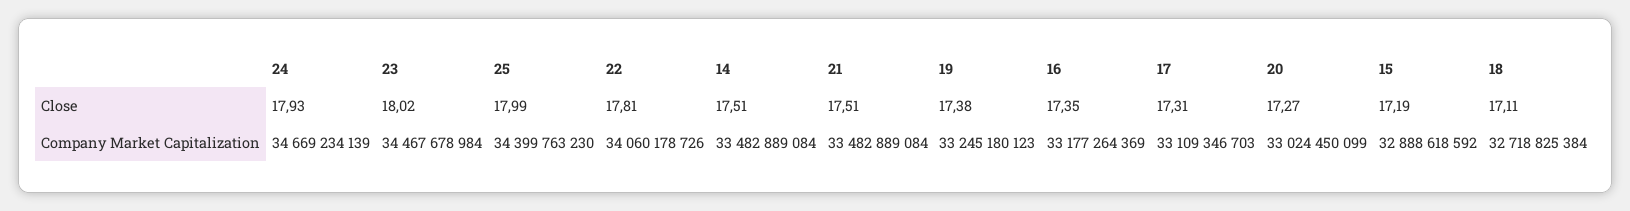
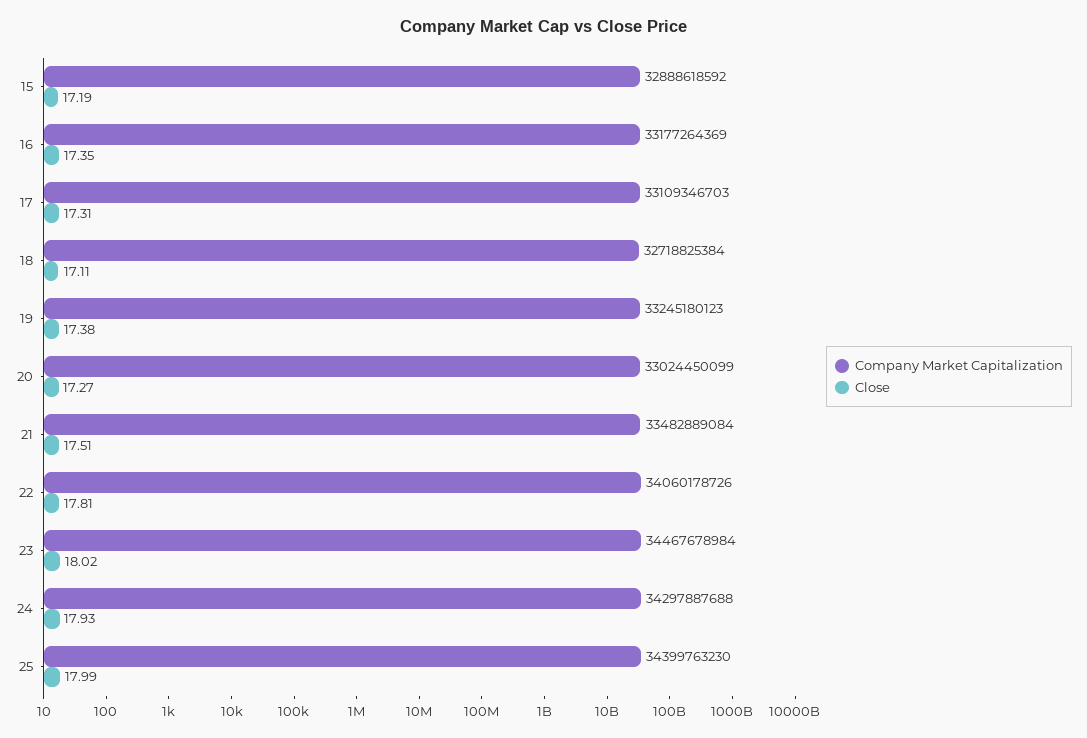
  {
    "Close": {
      "24": 17.93,
      "23": 18.02,
      "25": 17.99,
      "22": 17.81,
-     "14": 17.51,
      "21": 17.51,
      "19": 17.38,
      "16": 17.35,
      "17": 17.31,
      "20": 17.27,
      "15": 17.19,
      "18": 17.11
    },
    "Company Market Capitalization": {
-     "24": 34669234139,
+     "24": 34297887688,
      "23": 34467678984,
      "25": 34399763230,
      "22": 34060178726,
-     "14": 33482889084,
      "21": 33482889084,
      "19": 33245180123,
      "16": 33177264369,
      "17": 33109346703,
      "20": 33024450099,
      "15": 32888618592,
      "18": 32718825384
    }
  }

